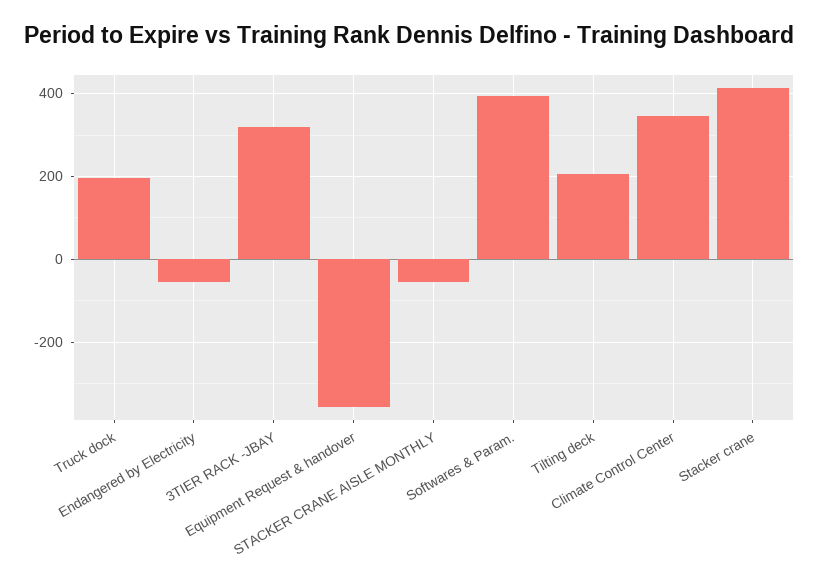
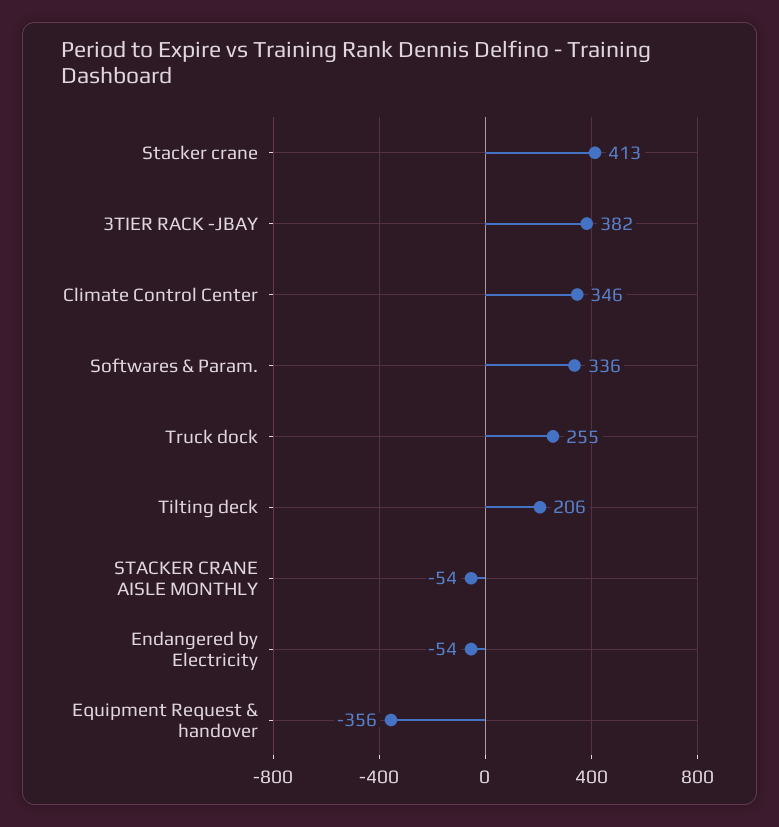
  {
-   "Truck dock": 200,
+   "Truck dock": 255,
    "Endangered by Electricity": -54,
-   "3TIER RACK -JBAY": 320,
+   "3TIER RACK -JBAY": 382,
    "Equipment Request & handover": -356,
    "STACKER CRANE AISLE MONTHLY": -54,
-   "Softwares & Param.": 400,
+   "Softwares & Param.": 336,
    "Tilting deck": 206,
    "Climate Control Center": 346,
    "Stacker crane": 413
  }

